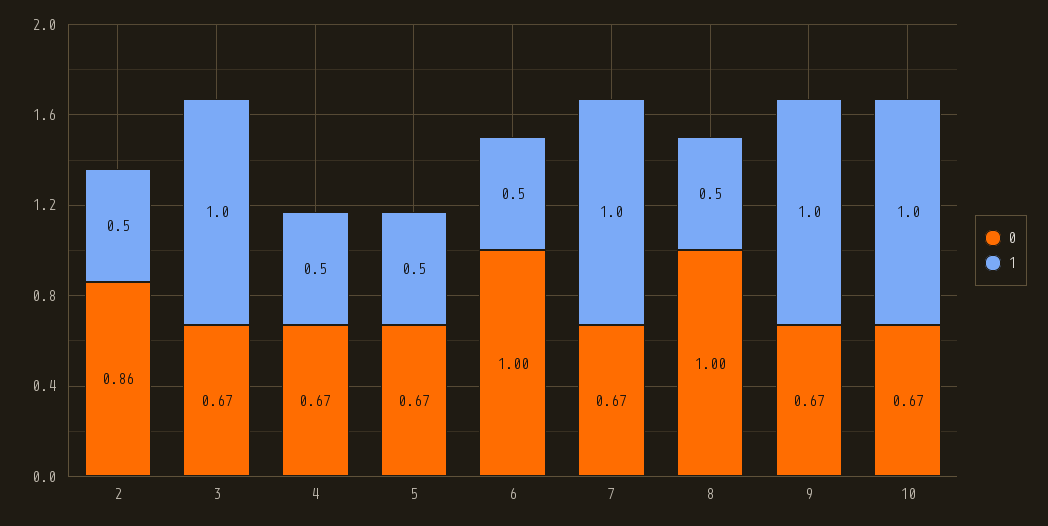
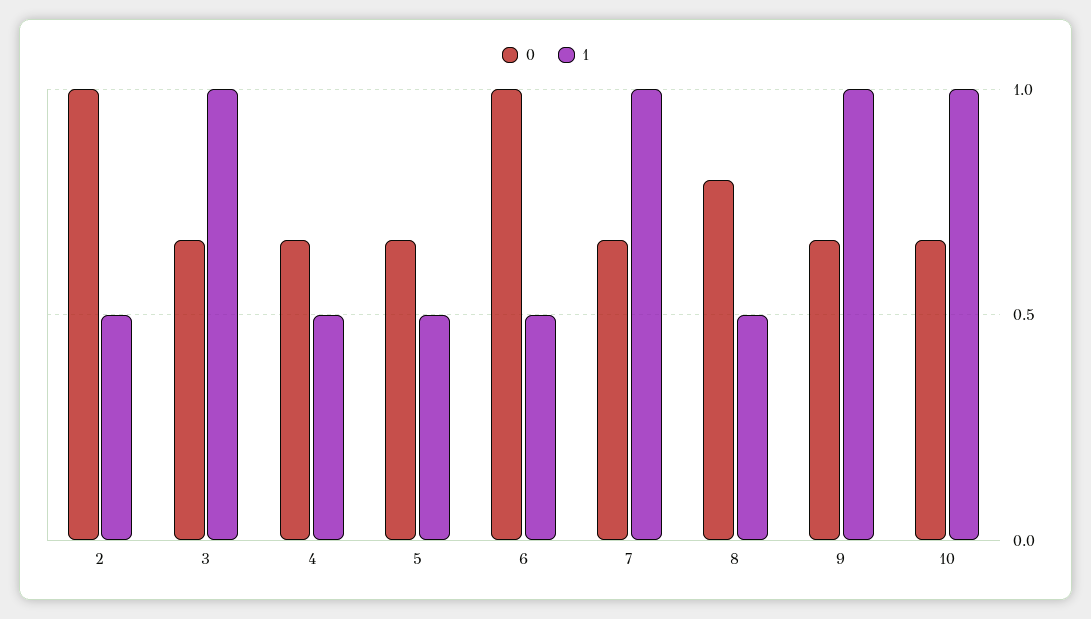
  {
    "0": {
-     "2": 0.86,
+     "2": 1,
      "3": 0.67,
      "4": 0.67,
      "5": 0.67,
      "6": 1,
      "7": 0.67,
-     "8": 1,
+     "8": 0.8,
      "9": 0.67,
      "10": 0.67
    },
    "1": {
      "2": 0.5,
      "3": 1,
      "4": 0.5,
      "5": 0.5,
      "6": 0.5,
      "7": 1,
      "8": 0.5,
      "9": 1,
      "10": 1
    }
  }

